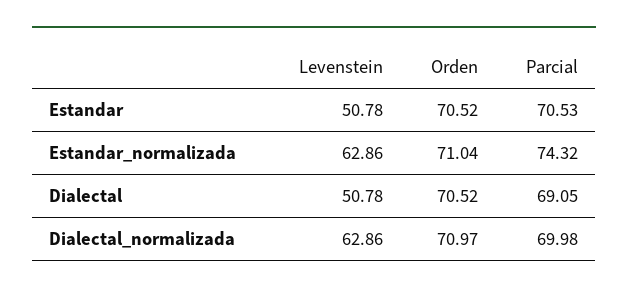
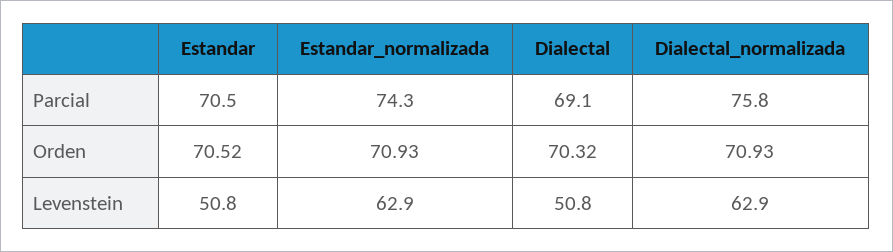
  {
    "Levenstein": {
      "Estandar": 50.78,
      "Estandar_normalizada": 62.86,
      "Dialectal": 50.78,
      "Dialectal_normalizada": 62.86
    },
    "Orden": {
      "Estandar": 70.52,
-     "Estandar_normalizada": 71.04,
+     "Estandar_normalizada": 70.93,
-     "Dialectal": 70.52,
+     "Dialectal": 70.32,
-     "Dialectal_normalizada": 70.97
+     "Dialectal_normalizada": 70.93
    },
    "Parcial": {
      "Estandar": 70.53,
      "Estandar_normalizada": 74.32,
      "Dialectal": 69.05,
-     "Dialectal_normalizada": 69.98
+     "Dialectal_normalizada": 75.8
    }
  }

